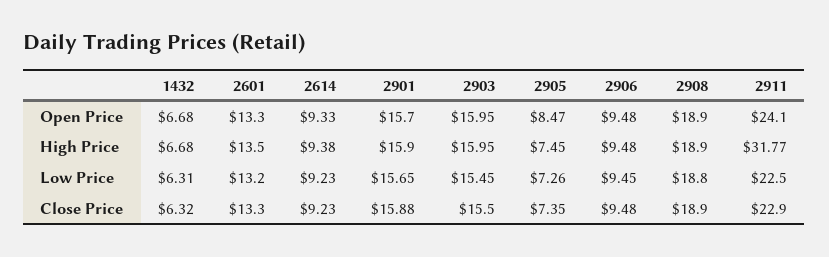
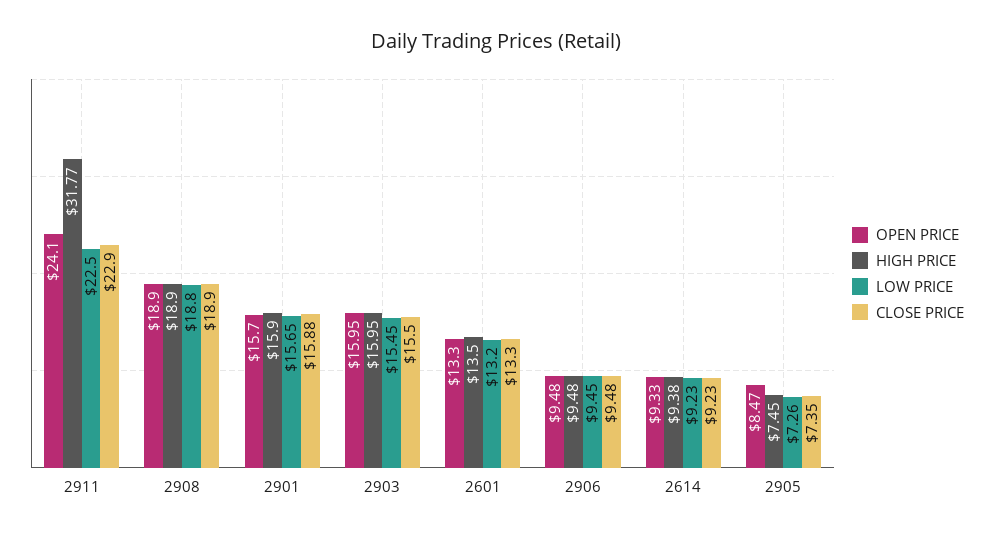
  {
    "Open Price": {
-     "1432": 6.68,
      "2601": 13.3,
      "2614": 9.33,
      "2901": 15.7,
      "2903": 15.95,
      "2905": 8.47,
      "2906": 9.48,
      "2908": 18.9,
      "2911": 24.1
    },
    "High Price": {
-     "1432": 6.68,
      "2601": 13.5,
      "2614": 9.38,
      "2901": 15.9,
      "2903": 15.95,
      "2905": 7.45,
      "2906": 9.48,
      "2908": 18.9,
      "2911": 31.77
    },
    "Low Price": {
-     "1432": 6.31,
      "2601": 13.2,
      "2614": 9.23,
      "2901": 15.65,
      "2903": 15.45,
      "2905": 7.26,
      "2906": 9.45,
      "2908": 18.8,
      "2911": 22.5
    },
    "Close Price": {
-     "1432": 6.32,
      "2601": 13.3,
      "2614": 9.23,
      "2901": 15.88,
      "2903": 15.5,
      "2905": 7.35,
      "2906": 9.48,
      "2908": 18.9,
      "2911": 22.9
    }
  }

